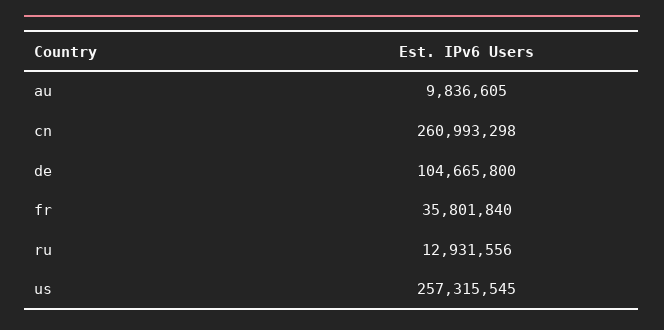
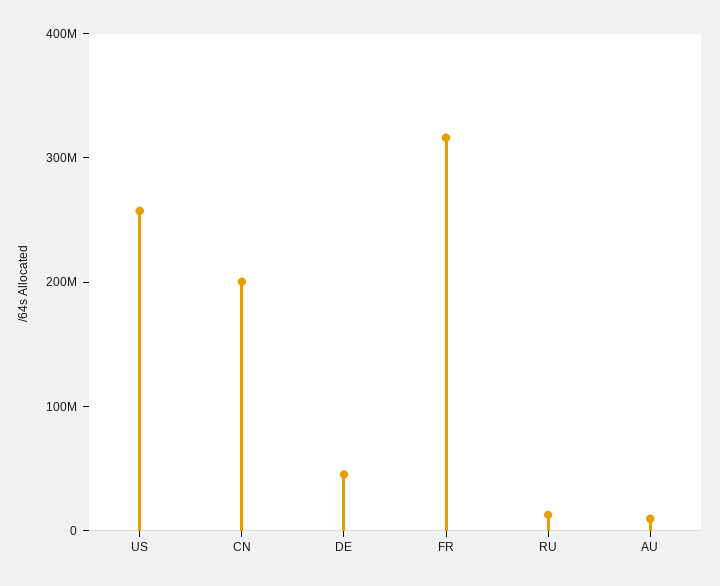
  {
    "au": 9836605,
-   "cn": 260993298,
+   "cn": 200000000,
-   "de": 104665800,
+   "de": 40000000,
-   "fr": 35801840,
+   "fr": 320000000,
    "ru": 12931556,
    "us": 257315545
  }

